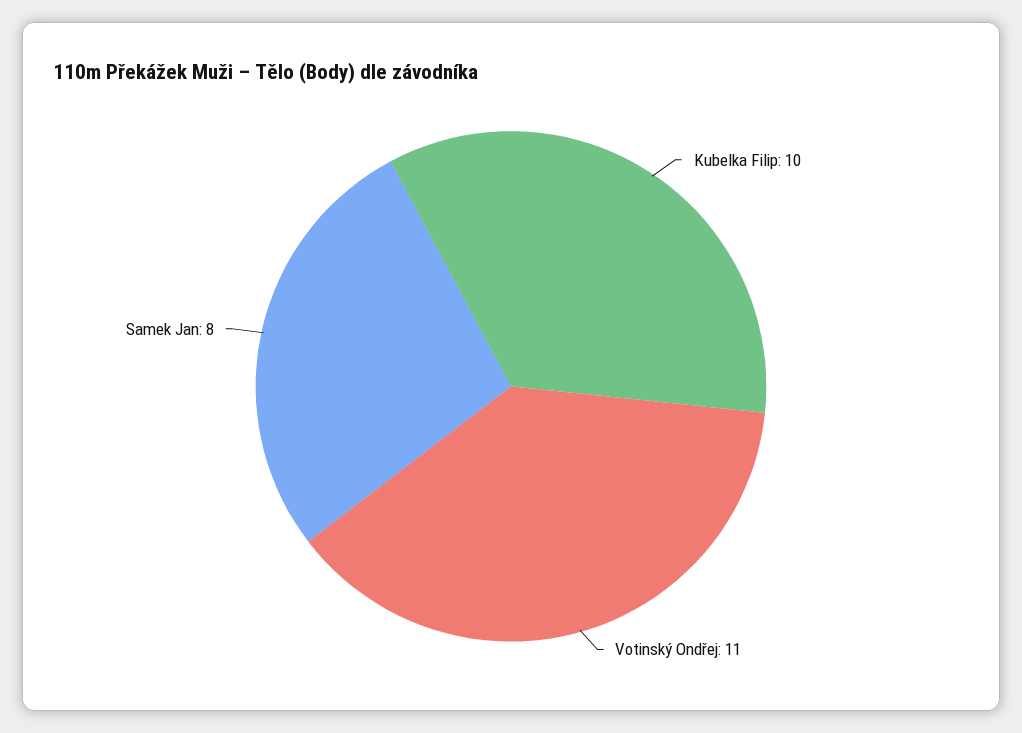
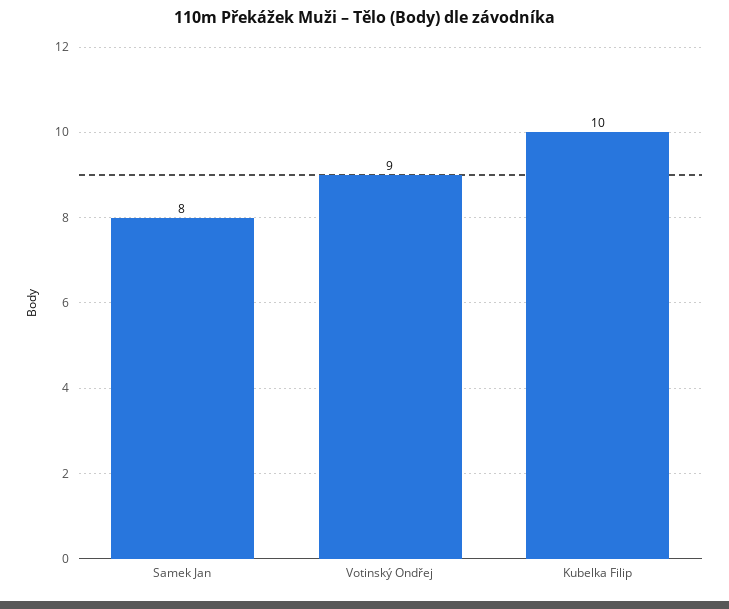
  {
    "Kubelka Filip": 10,
-   "Votinský Ondřej": 11,
+   "Votinský Ondřej": 9,
    "Samek Jan": 8
  }

